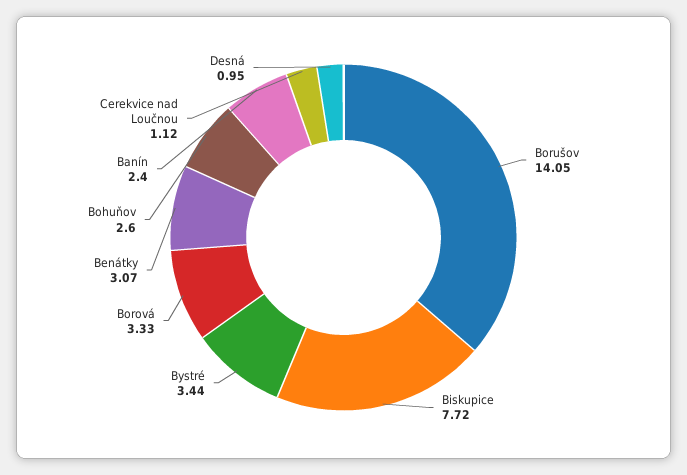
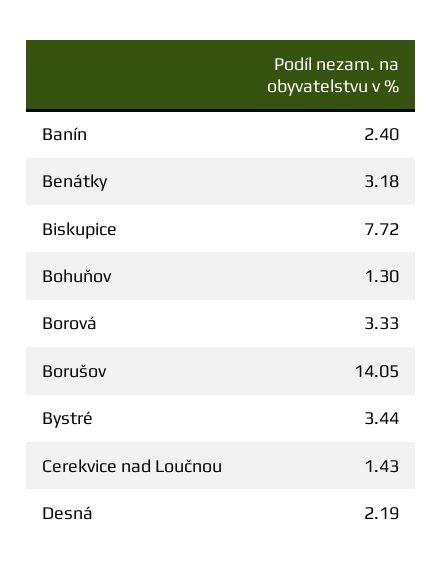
  {
    "Borušov": 14.05,
    "Biskupice": 7.72,
    "Bystré": 3.44,
    "Borová": 3.33,
-   "Benátky": 3.07,
+   "Benátky": 3.18,
-   "Bohuňov": 2.6,
+   "Bohuňov": 1.3,
    "Banín": 2.4,
-   "Cerekvice nad Loučnou": 1.12,
+   "Cerekvice nad Loučnou": 1.43,
-   "Desná": 0.95
+   "Desná": 2.19
  }

